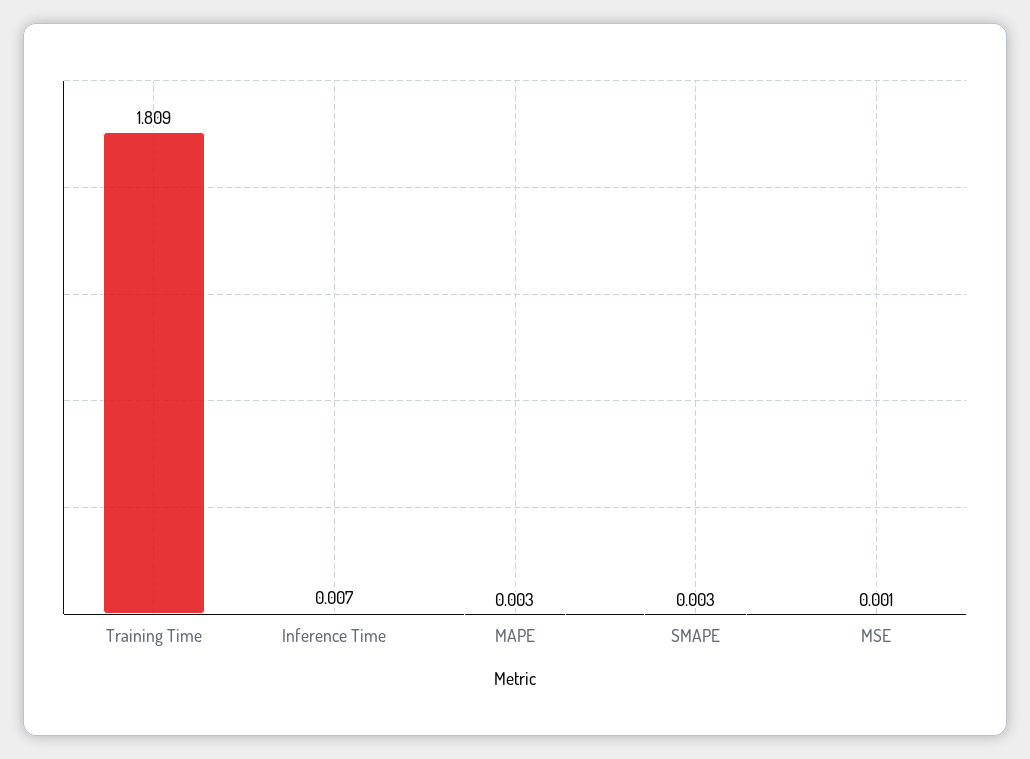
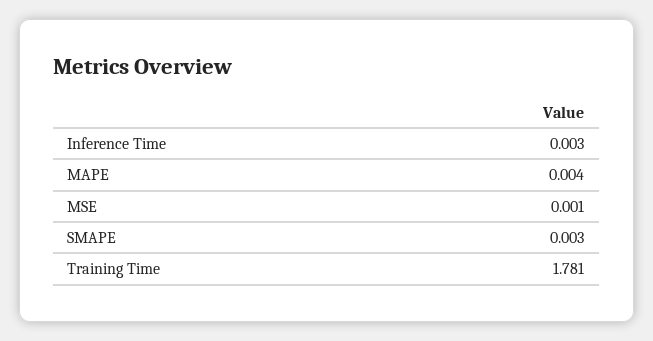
  {
-   "Training Time": 1.809,
+   "Training Time": 1.781,
-   "Inference Time": 0.007,
+   "Inference Time": 0.003,
-   "MAPE": 0.003,
+   "MAPE": 0.004,
    "SMAPE": 0.003,
    "MSE": 0.001
  }

